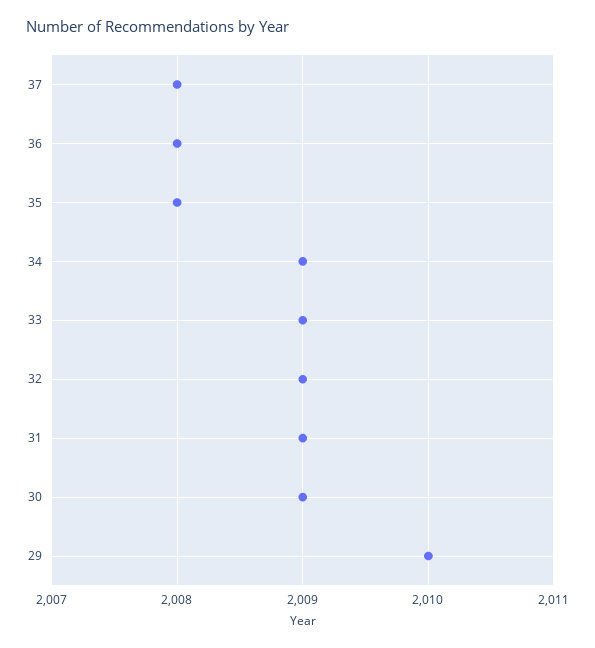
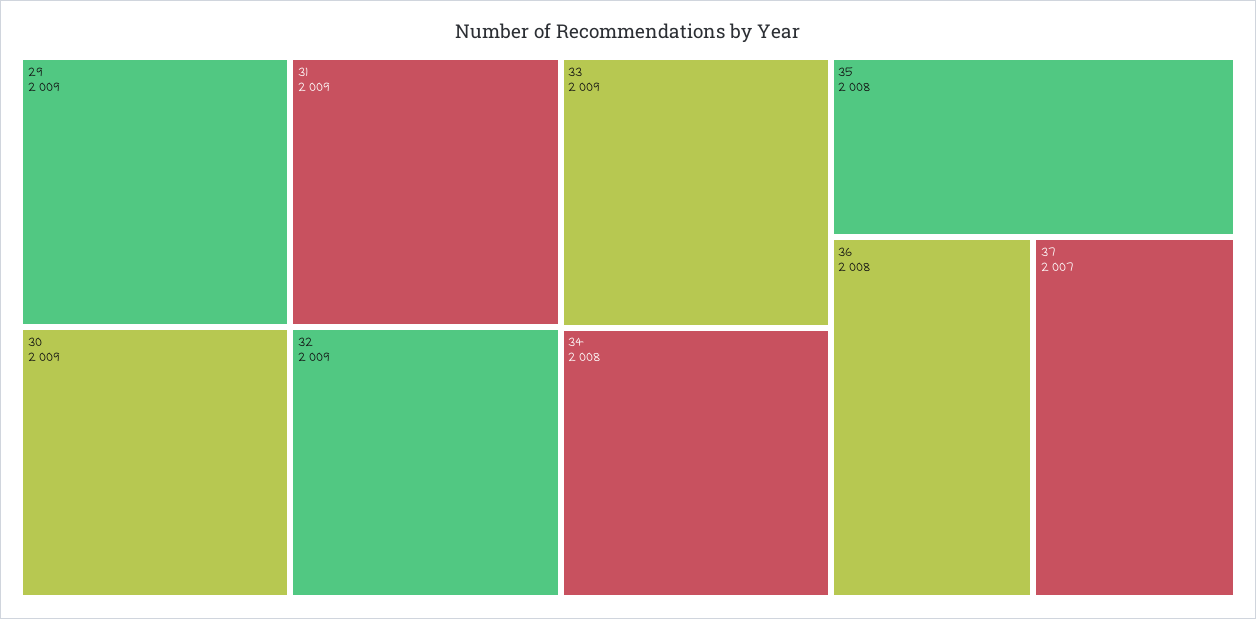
  {
-   "37": 2008,
+   "37": 2007,
    "36": 2008,
    "35": 2008,
-   "34": 2009,
+   "34": 2008,
    "33": 2009,
    "32": 2009,
    "31": 2009,
    "30": 2009,
-   "29": 2010
+   "29": 2009
  }

